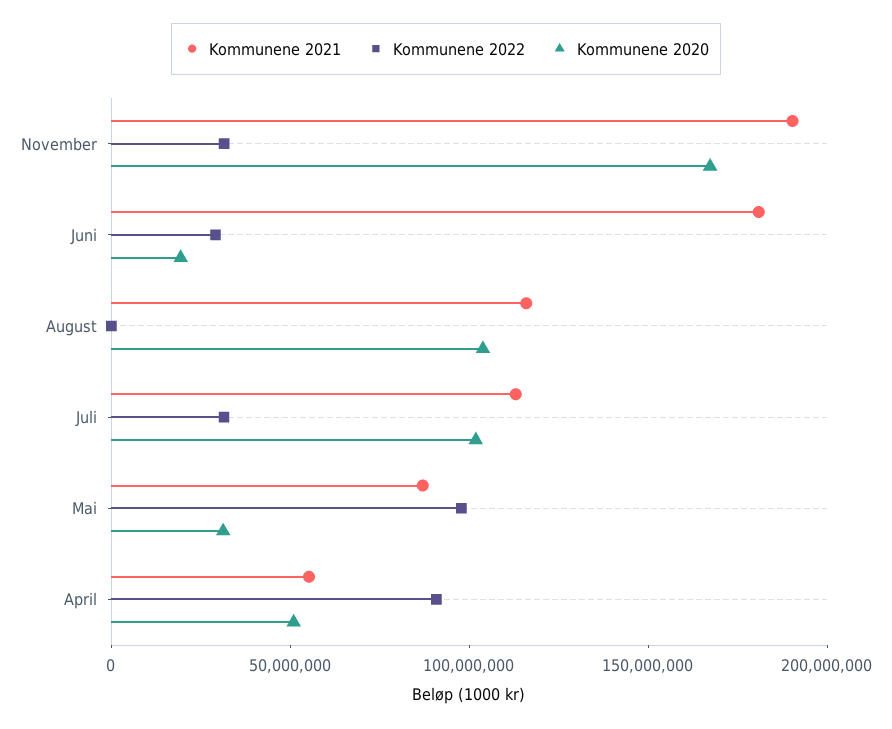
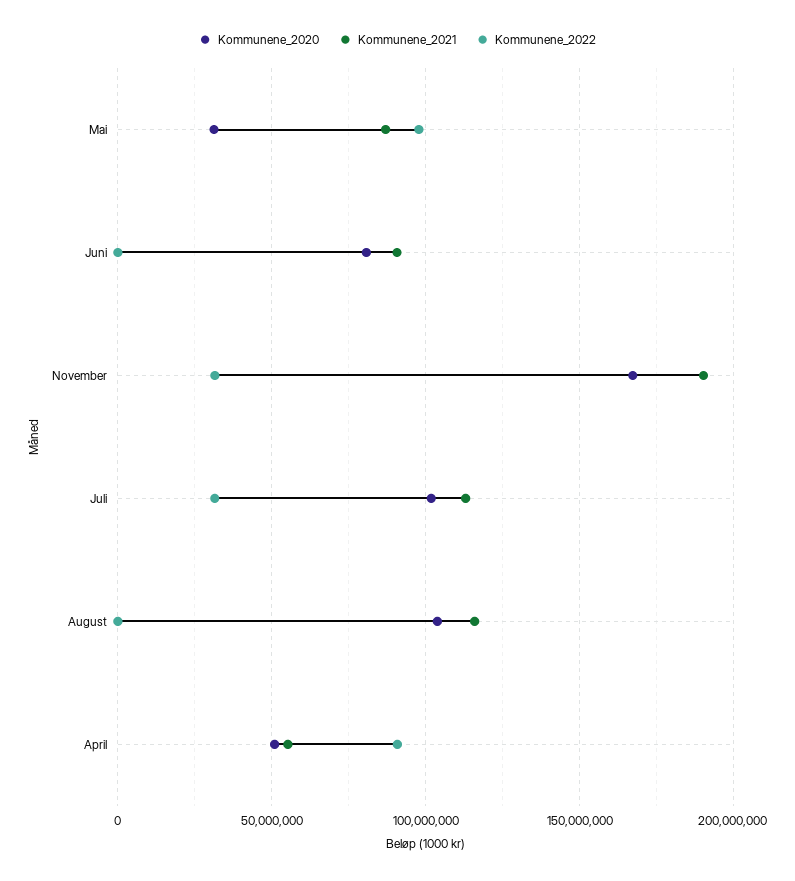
  {
    "Kommunene 2021": {
      "November": 190000000,
-     "Juni": 180000000,
+     "Juni": 90000000,
      "August": 115000000,
      "Juli": 115000000,
      "Mai": 85000000,
      "April": 55000000
    },
    "Kommunene 2022": {
      "November": 30000000,
-     "Juni": 30000000,
+     "Juni": 0,
      "August": 0,
      "Juli": 30000000,
      "Mai": 100000000,
      "April": 90000000
    },
    "Kommunene 2020": {
      "November": 165000000,
-     "Juni": 20000000,
+     "Juni": 80000000,
      "August": 105000000,
      "Juli": 100000000,
      "Mai": 30000000,
      "April": 50000000
    }
  }

